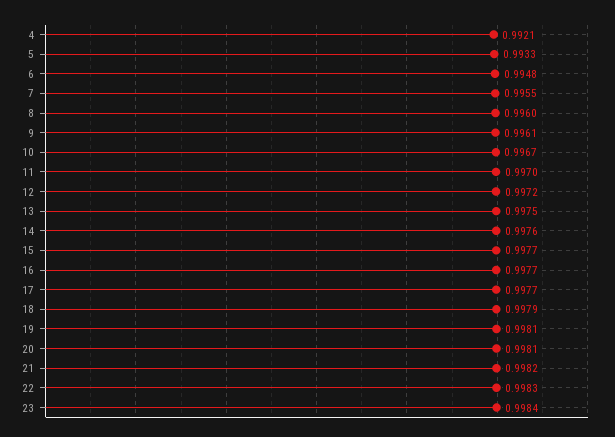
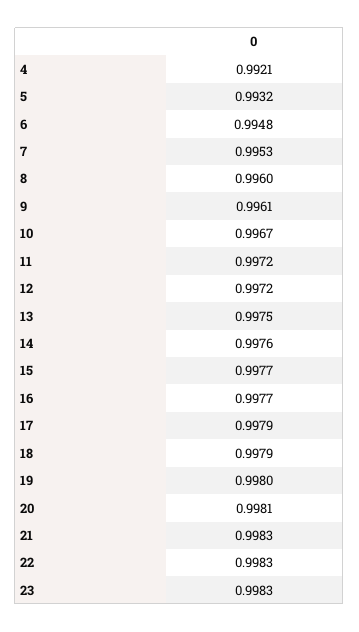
  {
    "4": 0.9921,
-   "5": 0.9933,
+   "5": 0.9932,
    "6": 0.9948,
-   "7": 0.9955,
+   "7": 0.9953,
    "8": 0.996,
    "9": 0.9961,
    "10": 0.9967,
-   "11": 0.997,
+   "11": 0.9972,
    "12": 0.9972,
    "13": 0.9975,
    "14": 0.9976,
    "15": 0.9977,
    "16": 0.9977,
-   "17": 0.9977,
+   "17": 0.9979,
    "18": 0.9979,
-   "19": 0.9981,
+   "19": 0.998,
    "20": 0.9981,
-   "21": 0.9982,
+   "21": 0.9983,
    "22": 0.9983,
-   "23": 0.9984
+   "23": 0.9983
  }

